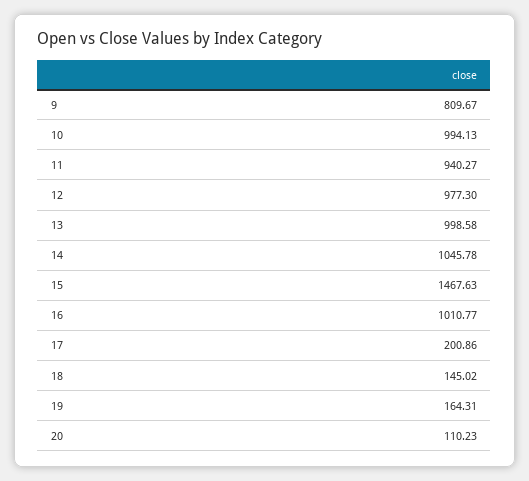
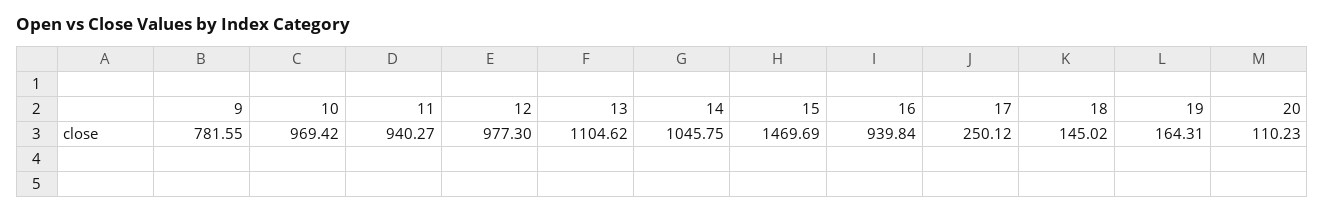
  {
-   "9": 809.67,
+   "9": 781.55,
-   "10": 994.13,
+   "10": 969.42,
    "11": 940.27,
    "12": 977.3,
-   "13": 998.58,
+   "13": 1104.62,
-   "14": 1045.78,
+   "14": 1045.75,
-   "15": 1467.63,
+   "15": 1469.69,
-   "16": 1010.77,
+   "16": 939.84,
-   "17": 200.86,
+   "17": 250.12,
    "18": 145.02,
    "19": 164.31,
    "20": 110.23
  }

